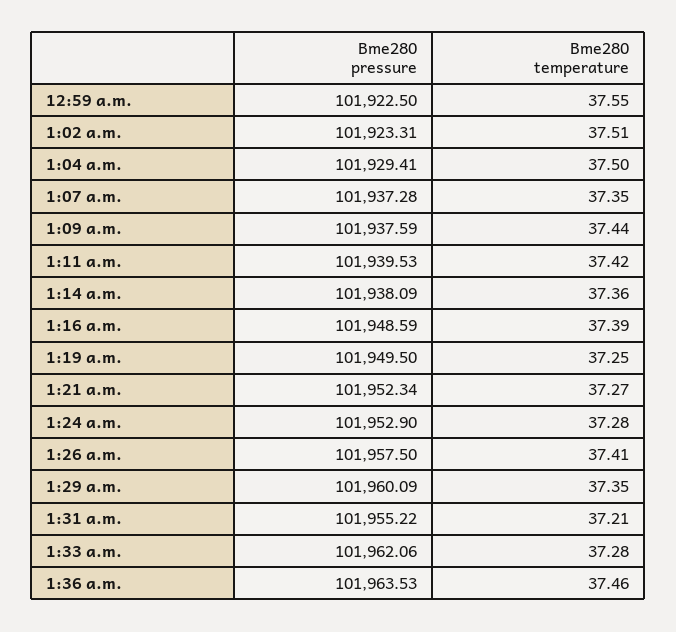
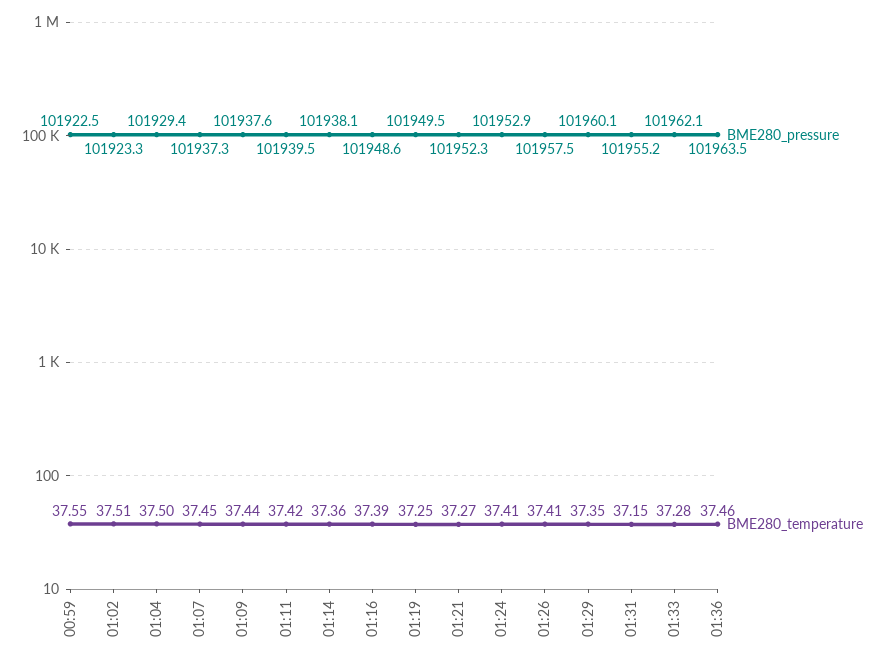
  {
    "Bme280 pressure": {
      "12:59 a.m.": 101922.5,
      "1:02 a.m.": 101923.31,
      "1:04 a.m.": 101929.41,
      "1:07 a.m.": 101937.28,
      "1:09 a.m.": 101937.59,
      "1:11 a.m.": 101939.53,
      "1:14 a.m.": 101938.09,
      "1:16 a.m.": 101948.59,
      "1:19 a.m.": 101949.5,
      "1:21 a.m.": 101952.34,
      "1:24 a.m.": 101952.9,
      "1:26 a.m.": 101957.5,
      "1:29 a.m.": 101960.09,
      "1:31 a.m.": 101955.22,
      "1:33 a.m.": 101962.06,
      "1:36 a.m.": 101963.53
    },
    "Bme280 temperature": {
      "12:59 a.m.": 37.55,
      "1:02 a.m.": 37.51,
      "1:04 a.m.": 37.5,
-     "1:07 a.m.": 37.35,
+     "1:07 a.m.": 37.45,
      "1:09 a.m.": 37.44,
      "1:11 a.m.": 37.42,
      "1:14 a.m.": 37.36,
      "1:16 a.m.": 37.39,
      "1:19 a.m.": 37.25,
      "1:21 a.m.": 37.27,
-     "1:24 a.m.": 37.28,
+     "1:24 a.m.": 37.41,
      "1:26 a.m.": 37.41,
      "1:29 a.m.": 37.35,
-     "1:31 a.m.": 37.21,
+     "1:31 a.m.": 37.15,
      "1:33 a.m.": 37.28,
      "1:36 a.m.": 37.46
    }
  }

